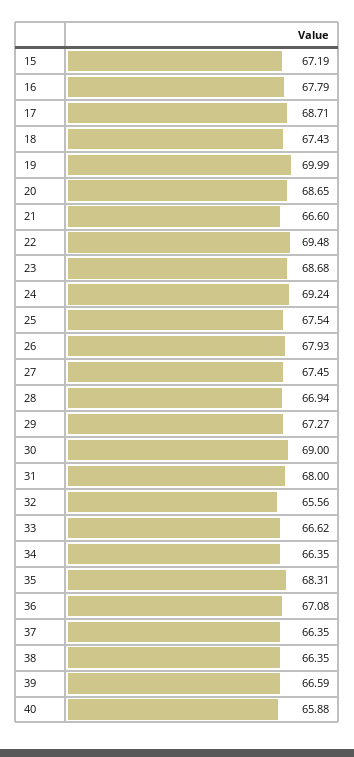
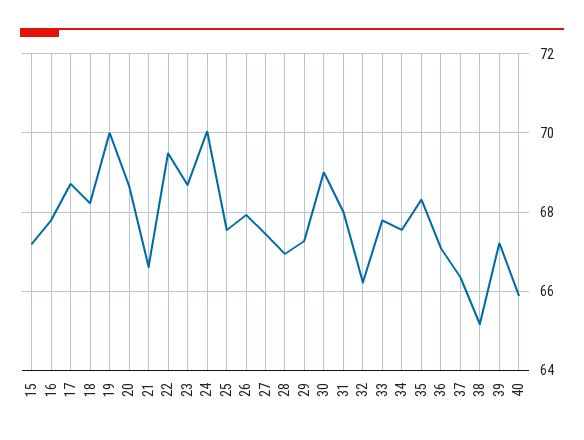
  {
    "15": 67.19,
    "16": 67.79,
    "17": 68.71,
-   "18": 67.43,
+   "18": 68.2,
    "19": 69.99,
    "20": 68.65,
    "21": 66.6,
    "22": 69.48,
    "23": 68.68,
-   "24": 69.24,
+   "24": 70,
    "25": 67.54,
    "26": 67.93,
    "27": 67.45,
    "28": 66.94,
    "29": 67.27,
    "30": 69,
    "31": 68,
-   "32": 65.56,
+   "32": 66.2,
-   "33": 66.62,
+   "33": 67.8,
-   "34": 66.35,
+   "34": 67.6,
    "35": 68.31,
    "36": 67.08,
    "37": 66.35,
-   "38": 66.35,
+   "38": 65.2,
-   "39": 66.59,
+   "39": 67.2,
    "40": 65.88
  }

